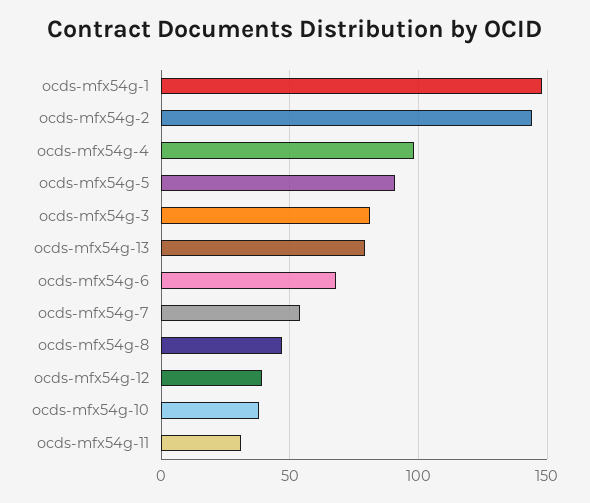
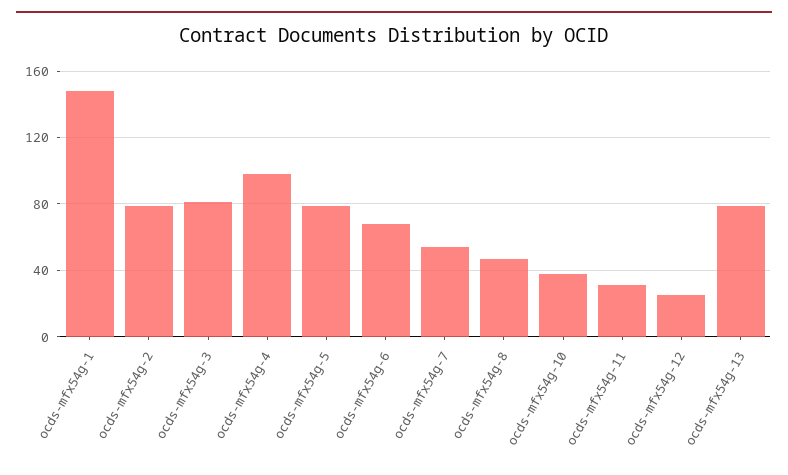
  {
    "ocds-mfx54g-1": 150,
-   "ocds-mfx54g-2": 145,
+   "ocds-mfx54g-2": 80,
    "ocds-mfx54g-4": 100,
-   "ocds-mfx54g-5": 90,
+   "ocds-mfx54g-5": 80,
    "ocds-mfx54g-3": 80,
    "ocds-mfx54g-13": 80,
    "ocds-mfx54g-6": 70,
    "ocds-mfx54g-7": 55,
    "ocds-mfx54g-8": 45,
-   "ocds-mfx54g-12": 40,
+   "ocds-mfx54g-12": 25,
    "ocds-mfx54g-10": 40,
    "ocds-mfx54g-11": 30
  }

